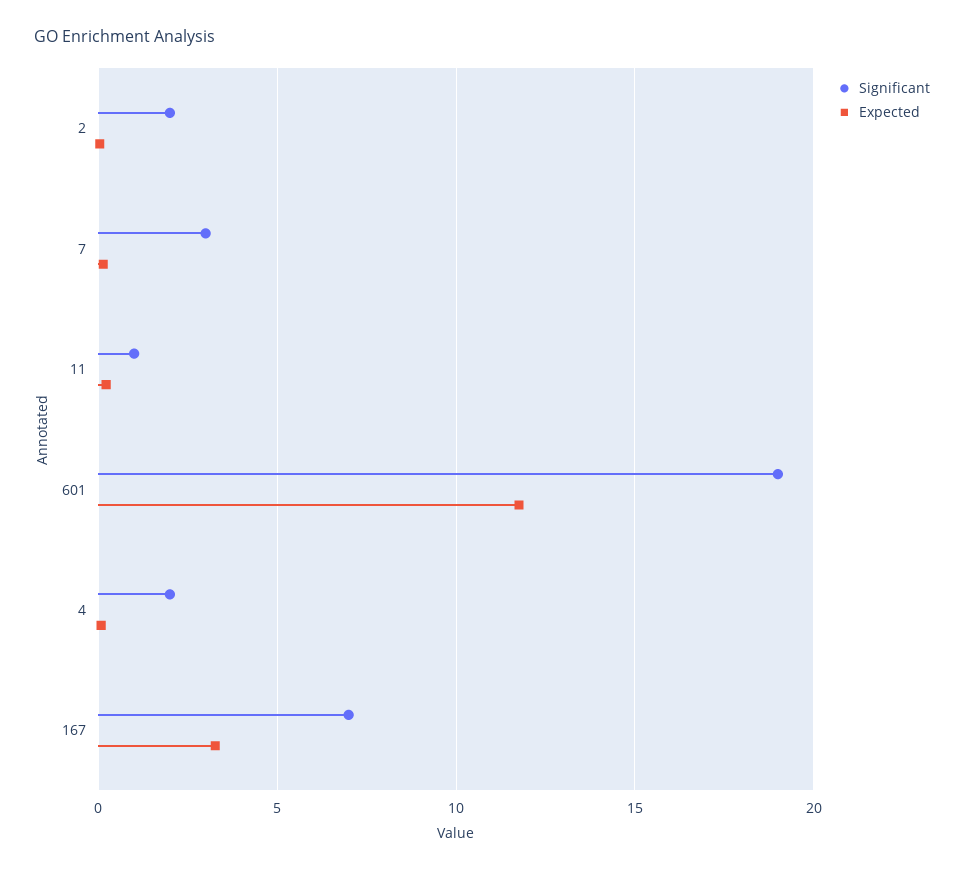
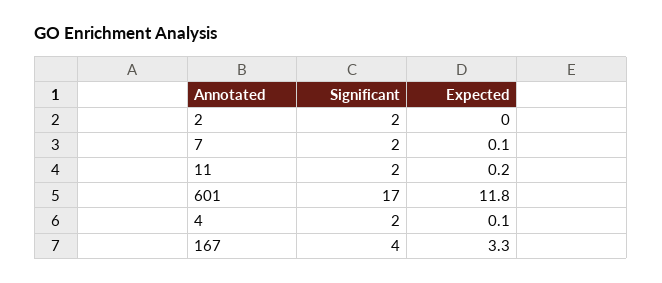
  {
    "Significant": {
      "2": 2,
-     "7": 3,
+     "7": 2,
-     "11": 1,
+     "11": 2,
-     "601": 19,
+     "601": 17,
      "4": 2,
-     "167": 7
+     "167": 4
    },
    "Expected": {
      "2": 0,
      "7": 0.1,
      "11": 0.2,
      "601": 11.8,
      "4": 0.1,
      "167": 3.3
    }
  }

